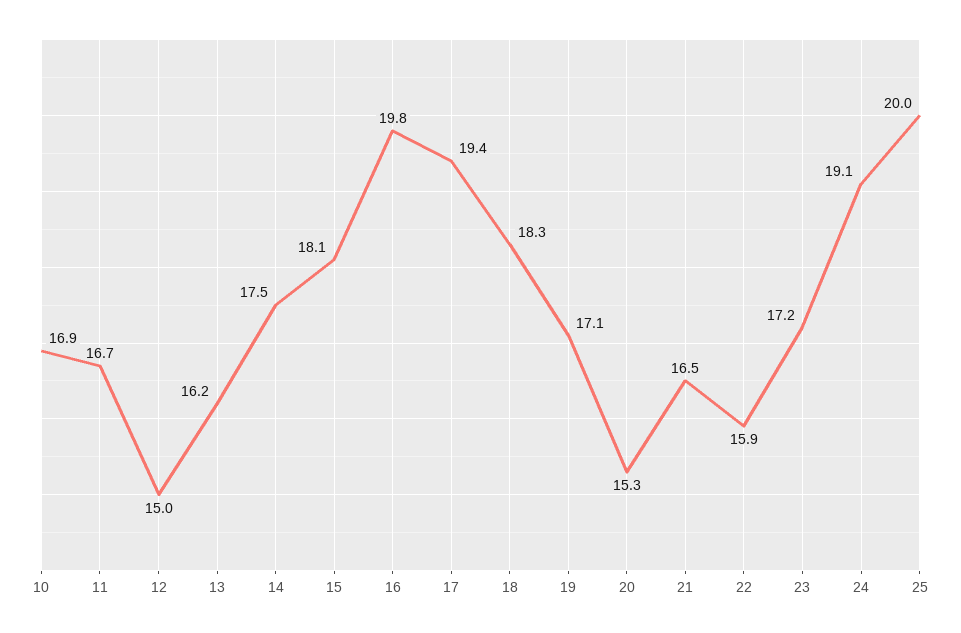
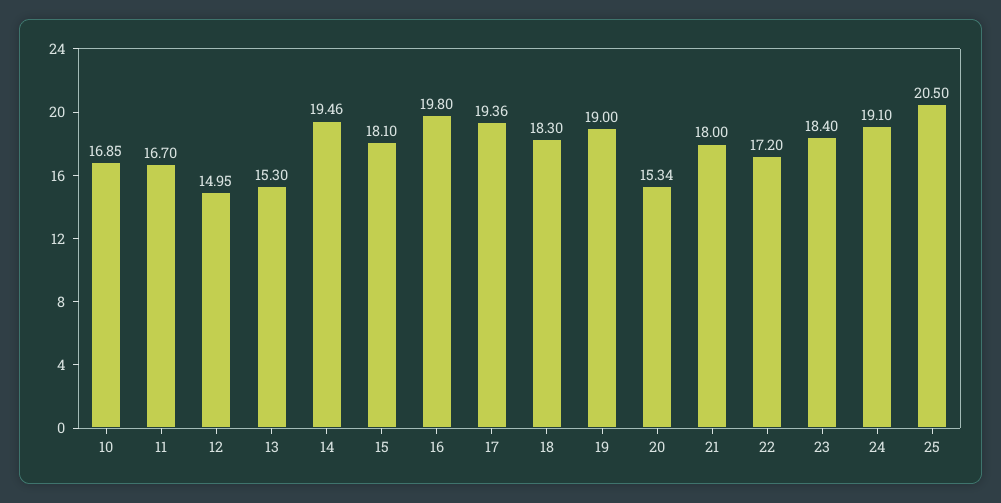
  {
    "10": 16.85,
    "11": 16.7,
    "12": 14.95,
-   "13": 16.2,
+   "13": 15.3,
-   "14": 17.5,
+   "14": 19.46,
    "15": 18.1,
    "16": 19.8,
    "17": 19.36,
    "18": 18.3,
-   "19": 17.1,
+   "19": 19,
    "20": 15.34,
-   "21": 16.5,
+   "21": 18,
-   "22": 15.9,
+   "22": 17.2,
-   "23": 17.2,
+   "23": 18.4,
    "24": 19.1,
-   "25": 20
+   "25": 20.5
  }

